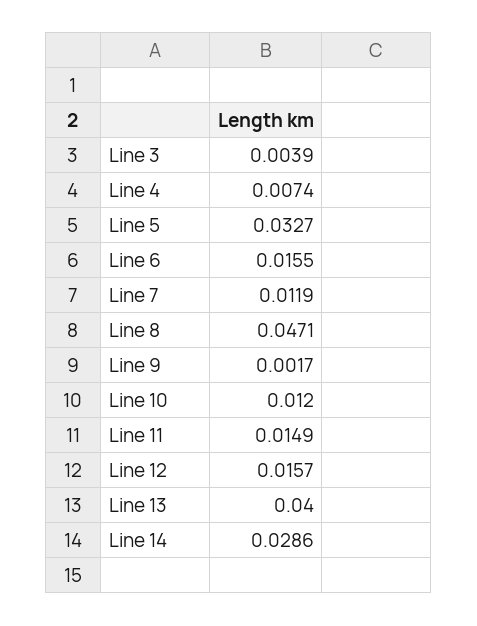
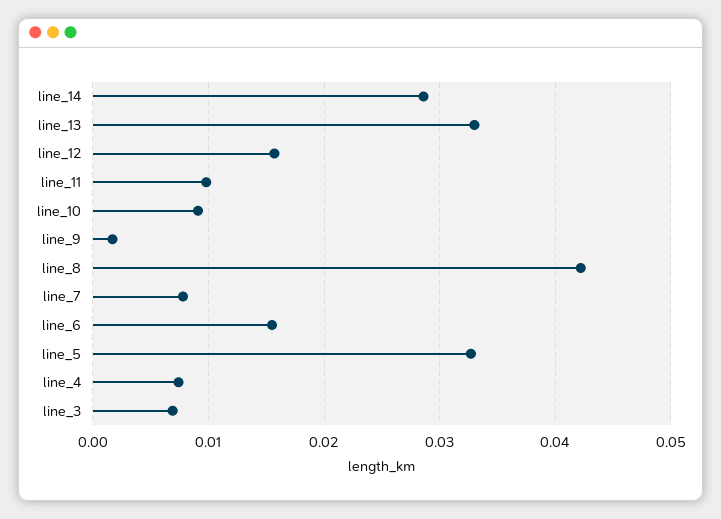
  {
-   "Line 3": 0.0039,
+   "Line 3": 0.007,
    "Line 4": 0.0074,
    "Line 5": 0.0327,
    "Line 6": 0.0155,
-   "Line 7": 0.0119,
+   "Line 7": 0.008,
-   "Line 8": 0.0471,
+   "Line 8": 0.042,
    "Line 9": 0.0017,
-   "Line 10": 0.012,
+   "Line 10": 0.009,
-   "Line 11": 0.0149,
+   "Line 11": 0.01,
    "Line 12": 0.0157,
-   "Line 13": 0.04,
+   "Line 13": 0.033,
    "Line 14": 0.0286
  }

